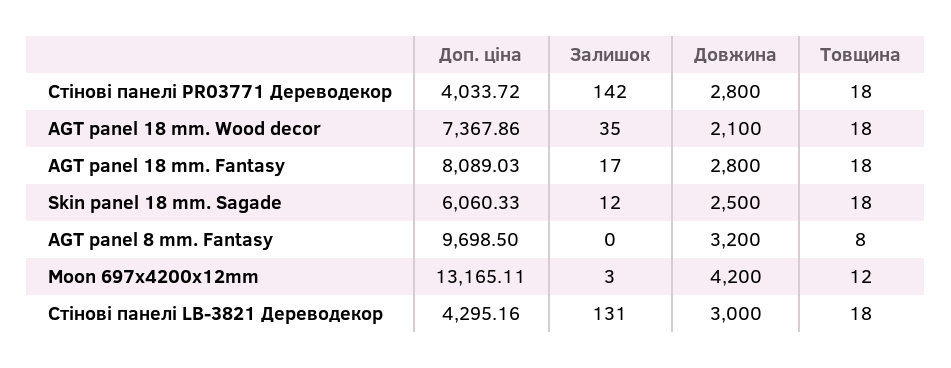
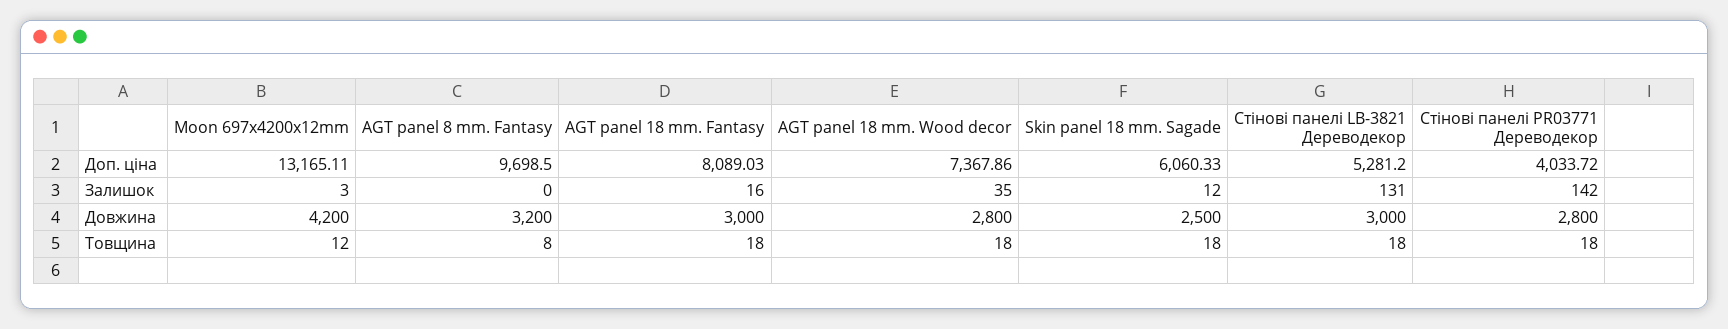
  {
    "Доп. ціна": {
      "Стінові панелі PR03771 Дереводекор": 4033.72,
      "AGT panel 18 mm. Wood decor": 7367.86,
      "AGT panel 18 mm. Fantasy": 8089.03,
      "Skin panel 18 mm. Sagade": 6060.33,
      "AGT panel 8 mm. Fantasy": 9698.5,
      "Moon 697x4200x12mm": 13165.11,
-     "Стінові панелі LB-3821 Дереводекор": 4295.16
+     "Стінові панелі LB-3821 Дереводекор": 5281.2
    },
    "Залишок": {
      "Стінові панелі PR03771 Дереводекор": 142,
      "AGT panel 18 mm. Wood decor": 35,
-     "AGT panel 18 mm. Fantasy": 17,
+     "AGT panel 18 mm. Fantasy": 16,
      "Skin panel 18 mm. Sagade": 12,
      "AGT panel 8 mm. Fantasy": 0,
      "Moon 697x4200x12mm": 3,
      "Стінові панелі LB-3821 Дереводекор": 131
    },
    "Довжина": {
      "Стінові панелі PR03771 Дереводекор": 2800,
-     "AGT panel 18 mm. Wood decor": 2100,
+     "AGT panel 18 mm. Wood decor": 2800,
-     "AGT panel 18 mm. Fantasy": 2800,
+     "AGT panel 18 mm. Fantasy": 3000,
      "Skin panel 18 mm. Sagade": 2500,
      "AGT panel 8 mm. Fantasy": 3200,
      "Moon 697x4200x12mm": 4200,
      "Стінові панелі LB-3821 Дереводекор": 3000
    },
    "Товщина": {
      "Стінові панелі PR03771 Дереводекор": 18,
      "AGT panel 18 mm. Wood decor": 18,
      "AGT panel 18 mm. Fantasy": 18,
      "Skin panel 18 mm. Sagade": 18,
      "AGT panel 8 mm. Fantasy": 8,
      "Moon 697x4200x12mm": 12,
      "Стінові панелі LB-3821 Дереводекор": 18
    }
  }

